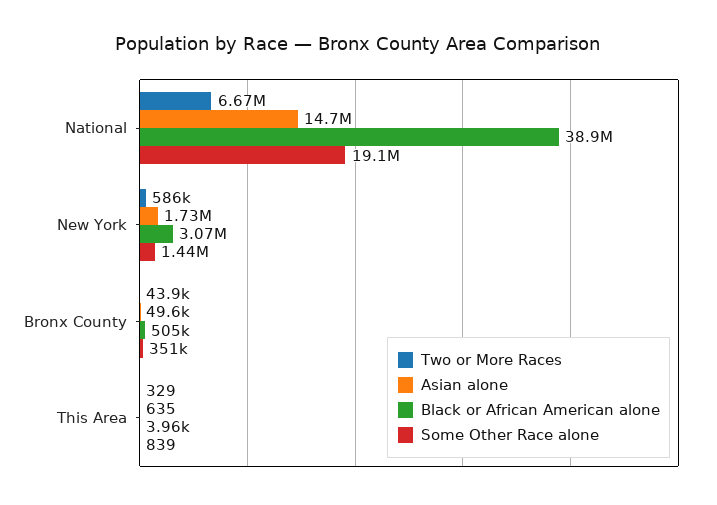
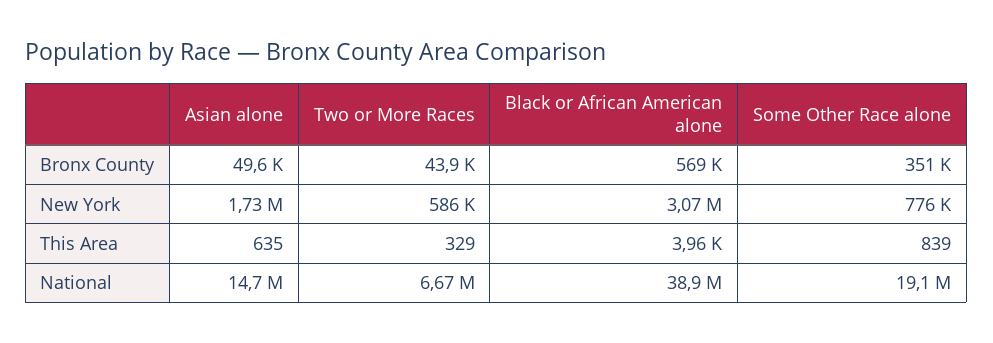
  {
    "Two or More Races": {
      "National": 6670000,
      "New York": 586000,
      "Bronx County": 43900,
      "This Area": 329
    },
    "Asian alone": {
      "National": 14700000,
      "New York": 1730000,
      "Bronx County": 49600,
      "This Area": 635
    },
    "Black or African American alone": {
      "National": 38900000,
      "New York": 3070000,
-     "Bronx County": 505000,
+     "Bronx County": 569000,
      "This Area": 3960
    },
    "Some Other Race alone": {
      "National": 19100000,
-     "New York": 1440000,
+     "New York": 776000,
      "Bronx County": 351000,
      "This Area": 839
    }
  }

